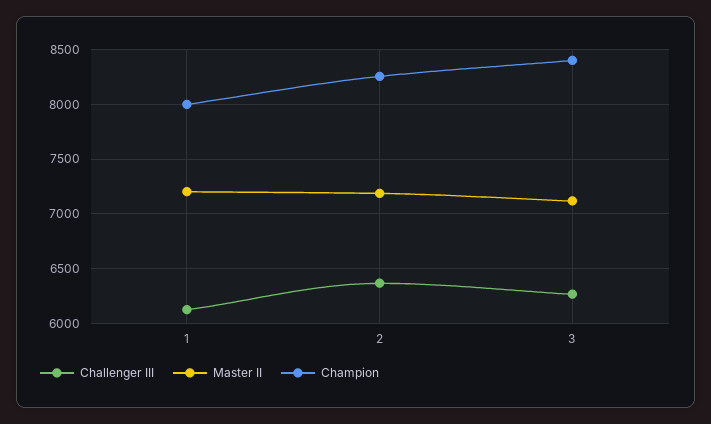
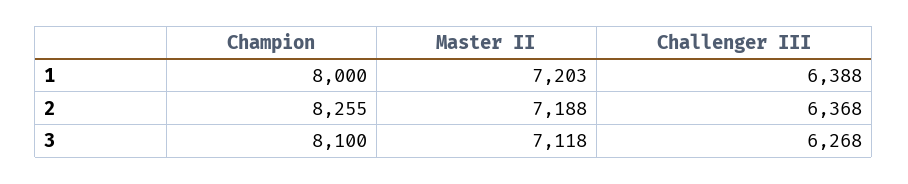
  {
    "Challenger III": {
-     "1": 6100,
+     "1": 6388,
      "2": 6368,
      "3": 6268
    },
    "Master II": {
      "1": 7203,
      "2": 7188,
      "3": 7118
    },
    "Champion": {
      "1": 8000,
      "2": 8255,
-     "3": 8400
+     "3": 8100
    }
  }

